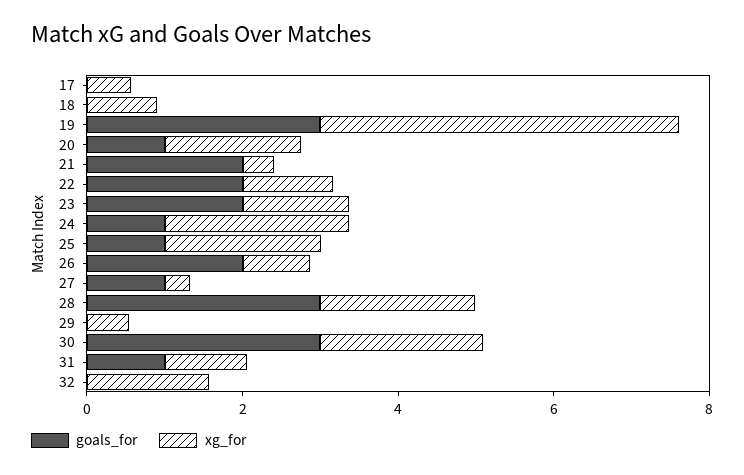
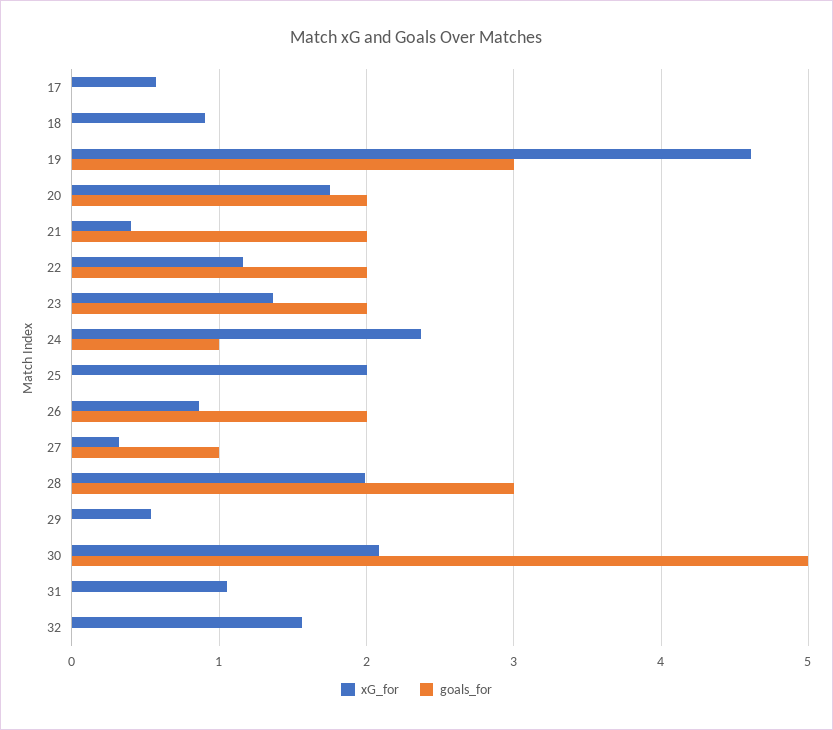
  {
    "goals_for": {
      "17": 0,
      "18": 0,
      "19": 3,
-     "20": 1,
+     "20": 2,
      "21": 2,
      "22": 2,
      "23": 2,
      "24": 1,
-     "25": 1,
+     "25": 0,
      "26": 2,
      "27": 1,
      "28": 3,
      "29": 0,
-     "30": 3,
+     "30": 5,
-     "31": 1,
+     "31": 0,
      "32": 0
    },
    "xg_for": {
      "17": 0.6,
      "18": 0.9,
      "19": 4.6,
      "20": 1.8,
      "21": 0.4,
      "22": 1.2,
      "23": 1.4,
      "24": 2.4,
      "25": 2,
      "26": 0.9,
      "27": 0.3,
      "28": 2,
      "29": 0.5,
      "30": 2.1,
      "31": 1.1,
      "32": 1.6
    }
  }

